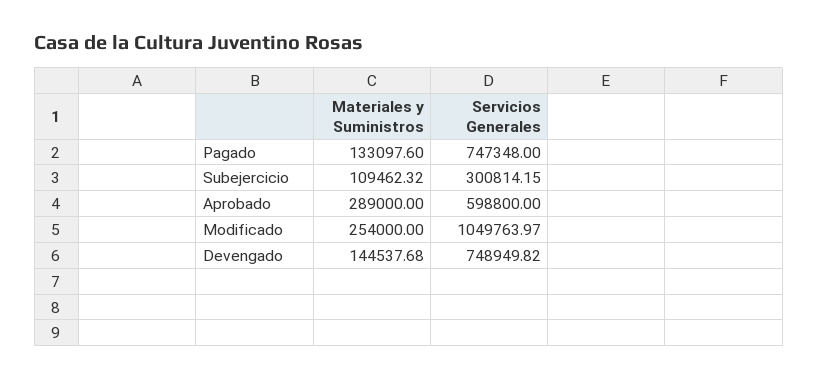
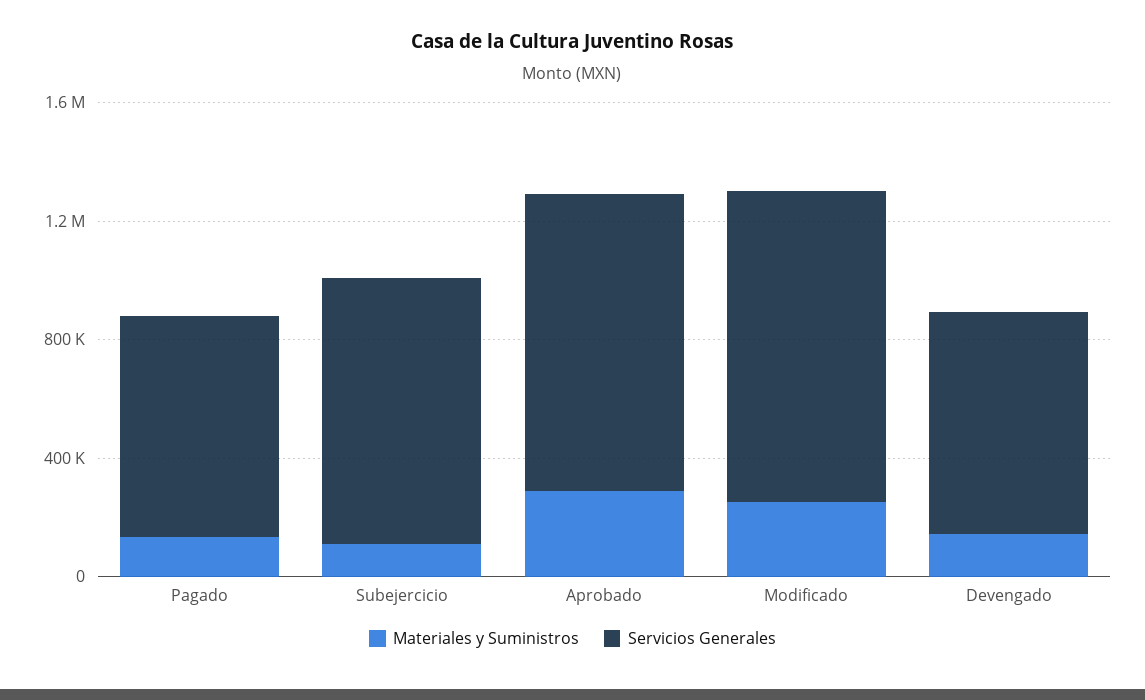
  {
    "Materiales y Suministros": {
      "Pagado": 133097.6,
      "Subejercicio": 109462.32,
      "Aprobado": 289000,
      "Modificado": 254000,
      "Devengado": 144537.68
    },
    "Servicios Generales": {
      "Pagado": 747348,
-     "Subejercicio": 300814.15,
+     "Subejercicio": 900000,
-     "Aprobado": 598800,
+     "Aprobado": 1000000,
      "Modificado": 1049763.97,
      "Devengado": 748949.82
    }
  }

